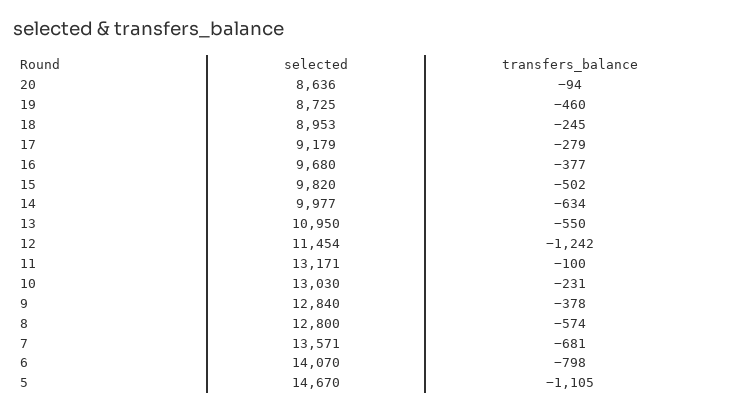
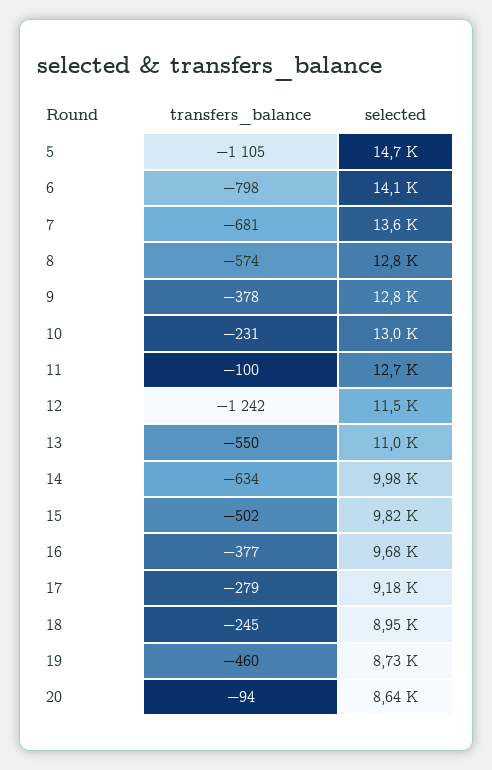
  {
    "selected": {
      "20": 8636,
      "19": 8725,
      "18": 8953,
      "17": 9179,
      "16": 9680,
      "15": 9820,
      "14": 9977,
      "13": 10950,
      "12": 11454,
-     "11": 13171,
+     "11": 12700,
      "10": 13030,
      "9": 12840,
      "8": 12800,
      "7": 13571,
      "6": 14070,
      "5": 14670
    },
    "transfers_balance": {
      "20": -94,
      "19": -460,
      "18": -245,
      "17": -279,
      "16": -377,
      "15": -502,
      "14": -634,
      "13": -550,
      "12": -1242,
      "11": -100,
      "10": -231,
      "9": -378,
      "8": -574,
      "7": -681,
      "6": -798,
      "5": -1105
    }
  }

